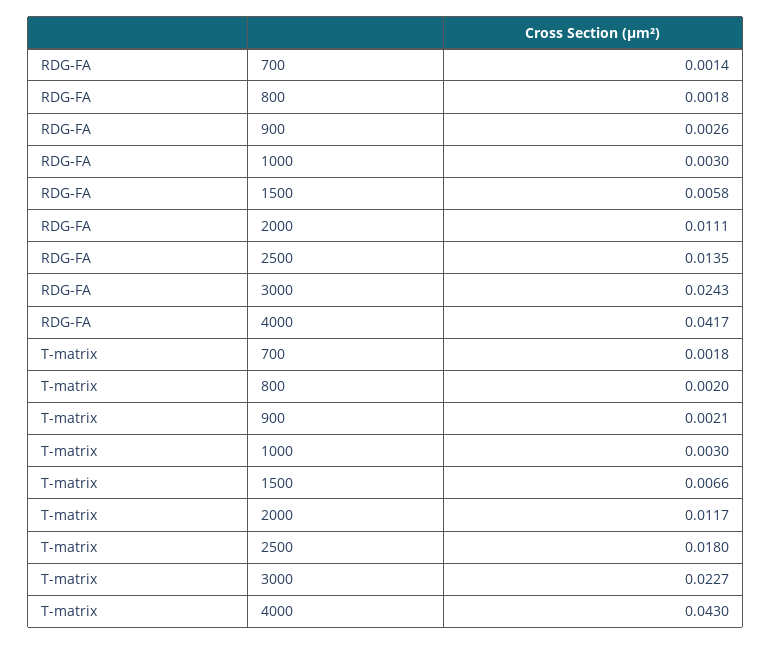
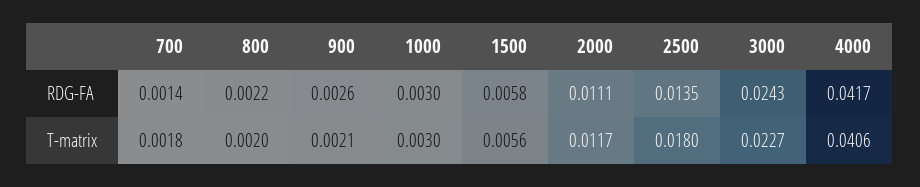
  {
    "RDG-FA": {
      "700": 0.0014,
-     "800": 0.0018,
+     "800": 0.0022,
      "900": 0.0026,
      "1000": 0.003,
      "1500": 0.0058,
      "2000": 0.0111,
      "2500": 0.0135,
      "3000": 0.0243,
      "4000": 0.0417
    },
    "T-matrix": {
      "700": 0.0018,
      "800": 0.002,
      "900": 0.0021,
      "1000": 0.003,
-     "1500": 0.0066,
+     "1500": 0.0056,
      "2000": 0.0117,
      "2500": 0.018,
      "3000": 0.0227,
-     "4000": 0.043
+     "4000": 0.0406
    }
  }

